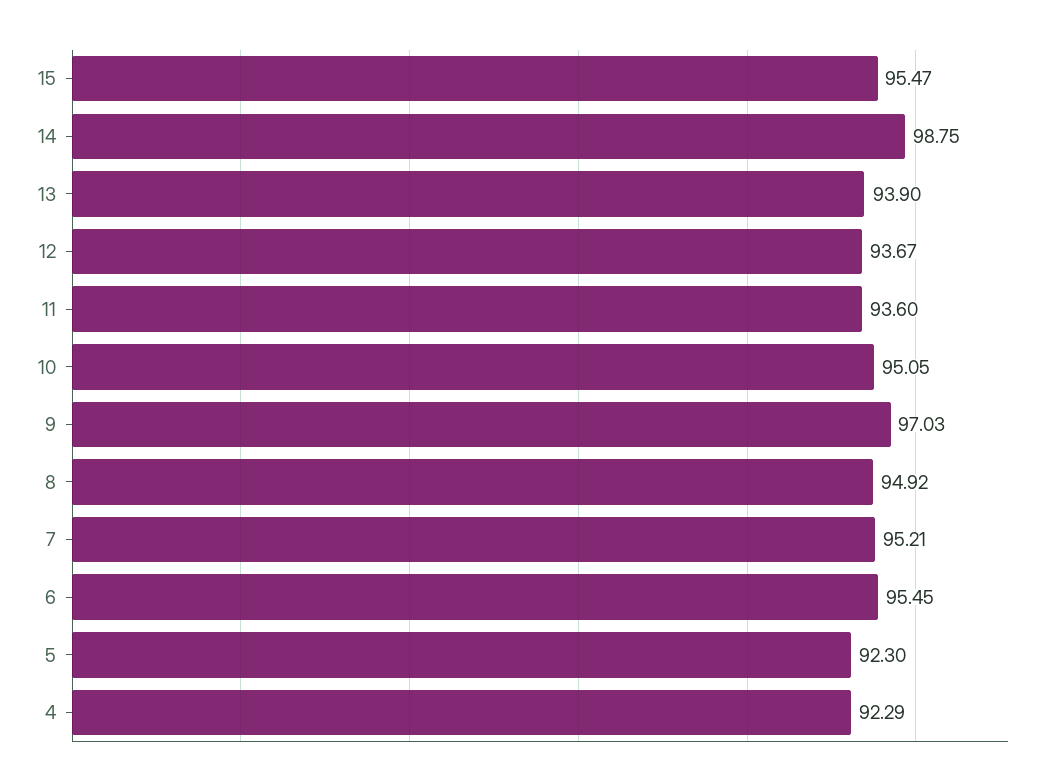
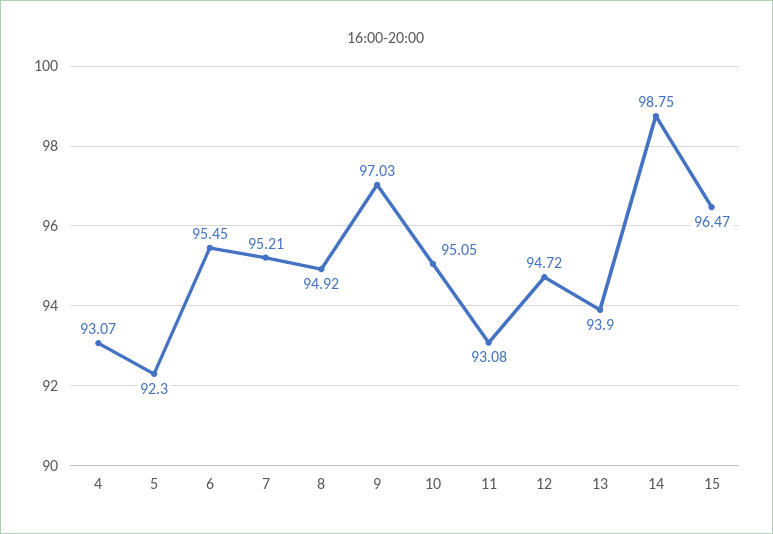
  {
-   "15": 95.47,
+   "15": 96.47,
    "14": 98.75,
    "13": 93.9,
-   "12": 93.67,
+   "12": 94.72,
-   "11": 93.6,
+   "11": 93.08,
    "10": 95.05,
    "9": 97.03,
    "8": 94.92,
    "7": 95.21,
    "6": 95.45,
    "5": 92.3,
-   "4": 92.29
+   "4": 93.07
  }

